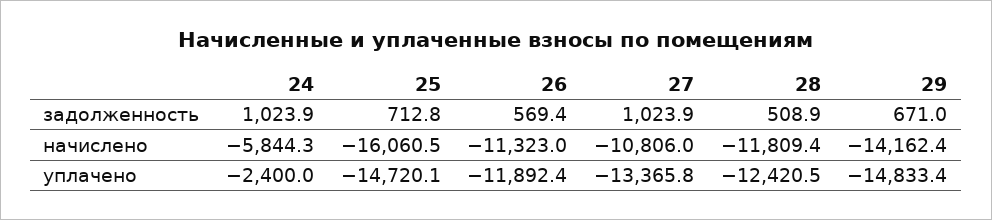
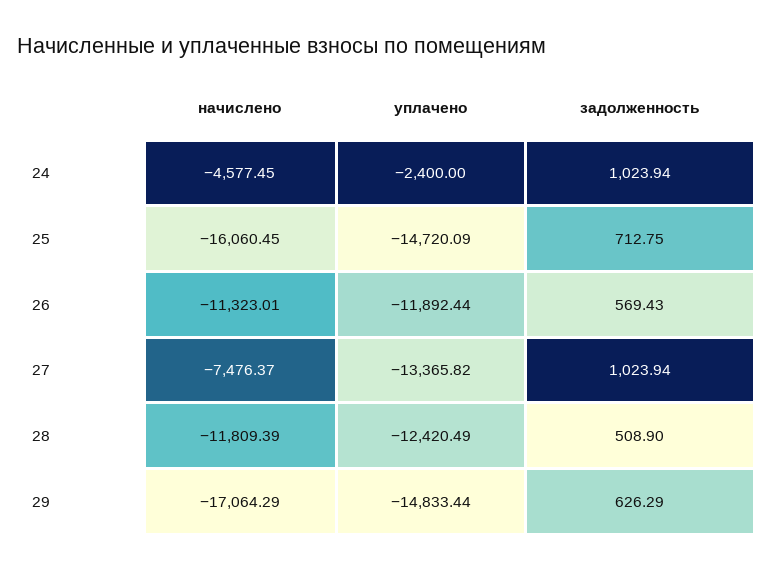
  {
    "24": {
      "задолженность": 1023.94,
-     "начислено": -5844.3,
+     "начислено": -4577.45,
      "уплачено": -2400
    },
    "25": {
      "задолженность": 712.75,
      "начислено": -16060.45,
      "уплачено": -14720.09
    },
    "26": {
      "задолженность": 569.43,
      "начислено": -11323.01,
      "уплачено": -11892.44
    },
    "27": {
      "задолженность": 1023.94,
-     "начислено": -10806,
+     "начислено": -7476.37,
      "уплачено": -13365.82
    },
    "28": {
      "задолженность": 508.9,
      "начислено": -11809.39,
      "уплачено": -12420.49
    },
    "29": {
-     "задолженность": 671,
+     "задолженность": 626.29,
-     "начислено": -14162.4,
+     "начислено": -17064.29,
      "уплачено": -14833.44
    }
  }

